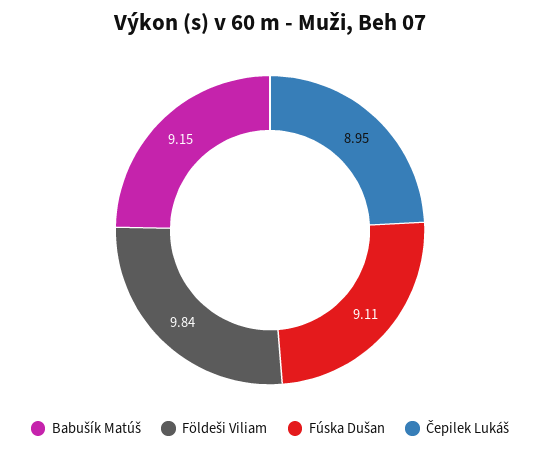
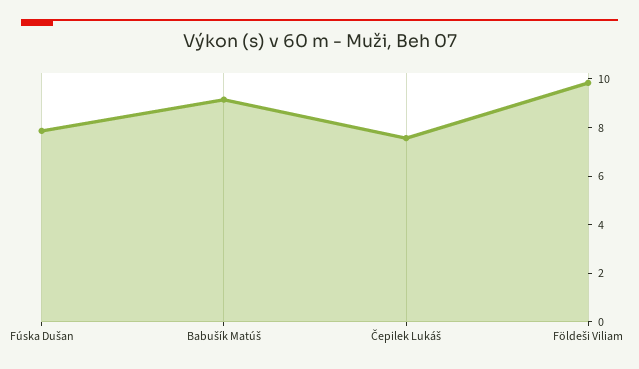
  {
    "Babušík Matúš": 9.15,
    "Földeši Viliam": 9.84,
-   "Fúska Dušan": 9.11,
+   "Fúska Dušan": 8,
-   "Čepilek Lukáš": 8.95
+   "Čepilek Lukáš": 7.5
  }

